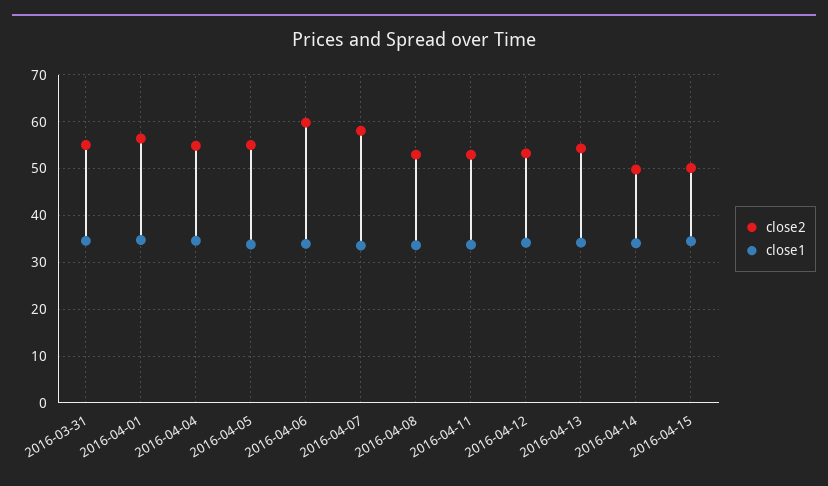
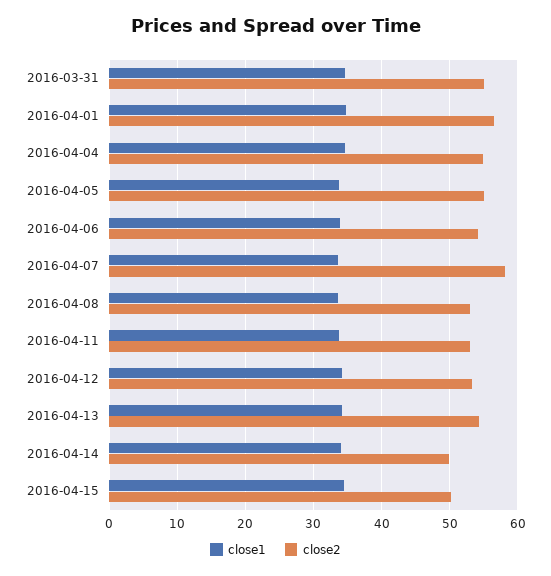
  {
    "close2": {
      "2016-03-31": 55,
      "2016-04-01": 56,
      "2016-04-04": 55,
      "2016-04-05": 55,
-     "2016-04-06": 60,
+     "2016-04-06": 54,
      "2016-04-07": 58,
      "2016-04-08": 53,
      "2016-04-11": 53,
      "2016-04-12": 53,
      "2016-04-13": 54,
      "2016-04-14": 50,
      "2016-04-15": 50
    },
    "close1": {
      "2016-03-31": 35,
      "2016-04-01": 35,
      "2016-04-04": 35,
      "2016-04-05": 34,
      "2016-04-06": 34,
      "2016-04-07": 34,
      "2016-04-08": 34,
      "2016-04-11": 34,
      "2016-04-12": 34,
      "2016-04-13": 34,
      "2016-04-14": 34,
      "2016-04-15": 35
    }
  }

